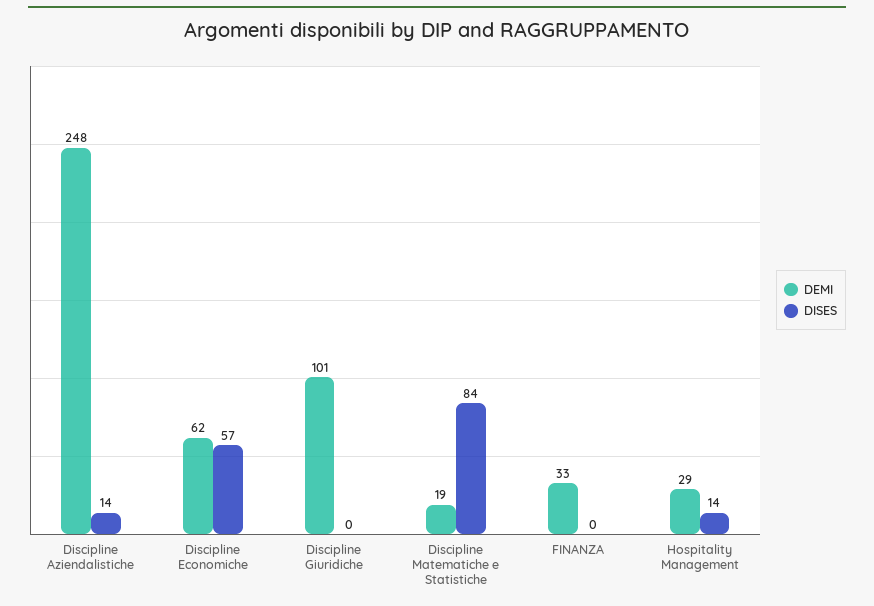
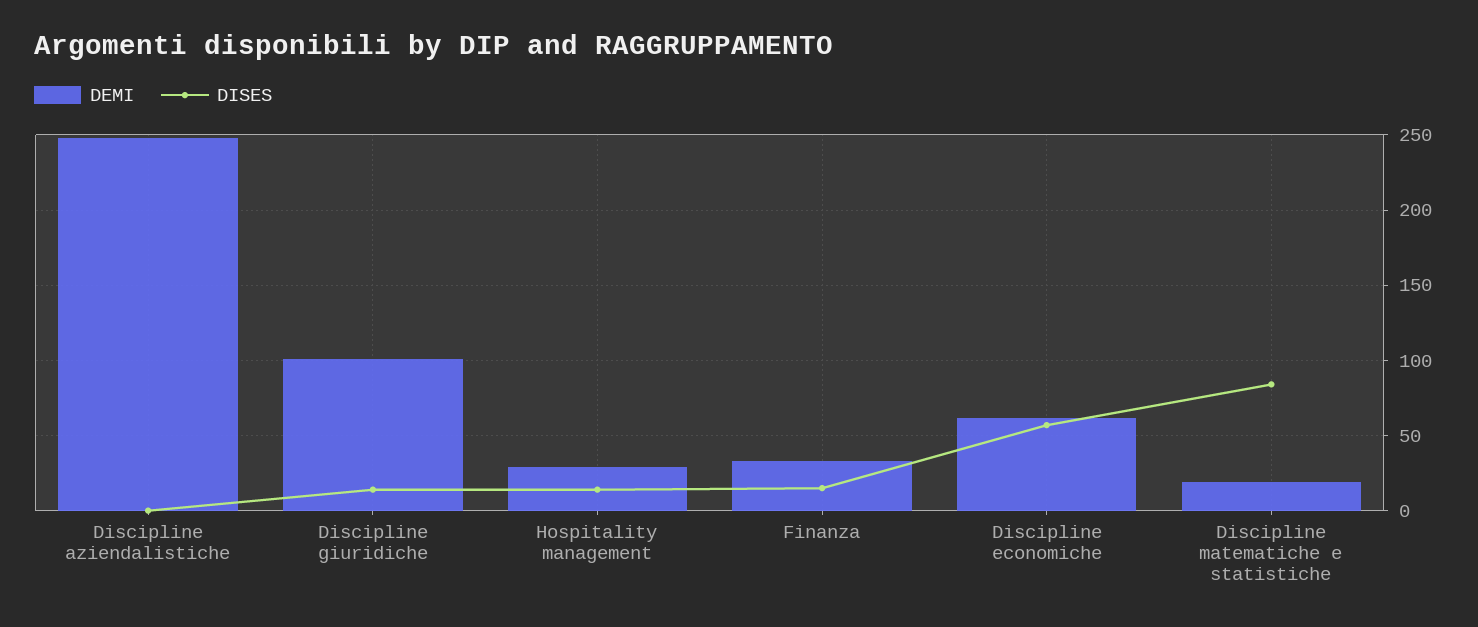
  {
    "DEMI": {
      "Discipline Aziendalistiche": 248,
      "Discipline Economiche": 62,
      "Discipline Giuridiche": 101,
      "Discipline Matematiche e Statistiche": 19,
      "FINANZA": 33,
      "Hospitality Management": 29
    },
    "DISES": {
-     "Discipline Aziendalistiche": 14,
+     "Discipline Aziendalistiche": 0,
      "Discipline Economiche": 57,
-     "Discipline Giuridiche": 0,
+     "Discipline Giuridiche": 15,
      "Discipline Matematiche e Statistiche": 84,
-     "FINANZA": 0,
+     "FINANZA": 15,
      "Hospitality Management": 14
    }
  }

